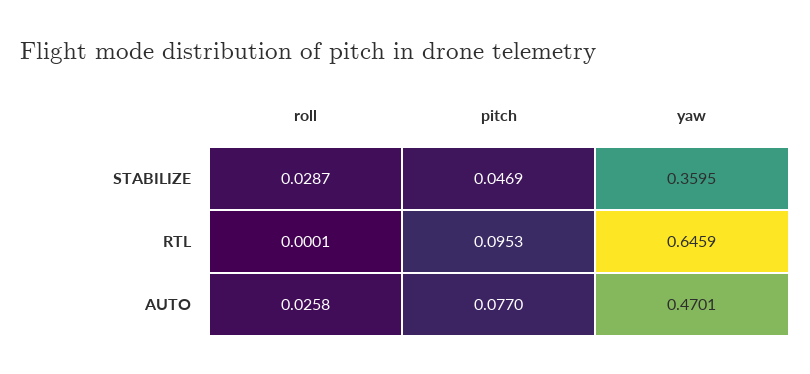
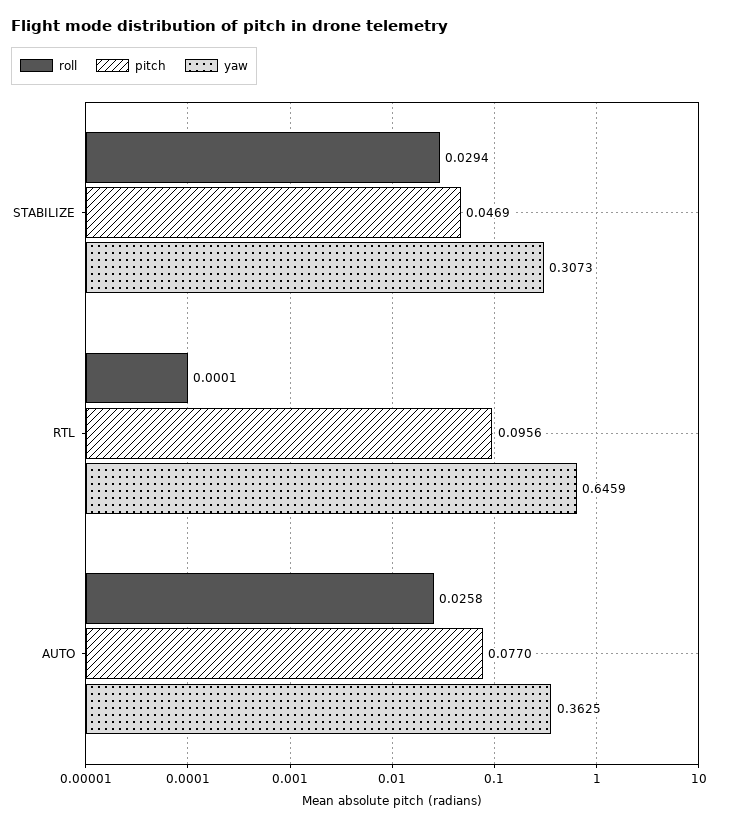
  {
    "roll": {
-     "STABILIZE": 0.0287,
+     "STABILIZE": 0.0294,
      "RTL": 0.0001,
      "AUTO": 0.0258
    },
    "pitch": {
      "STABILIZE": 0.0469,
-     "RTL": 0.0953,
+     "RTL": 0.0956,
      "AUTO": 0.077
    },
    "yaw": {
-     "STABILIZE": 0.3595,
+     "STABILIZE": 0.3073,
      "RTL": 0.6459,
-     "AUTO": 0.4701
+     "AUTO": 0.3625
    }
  }

